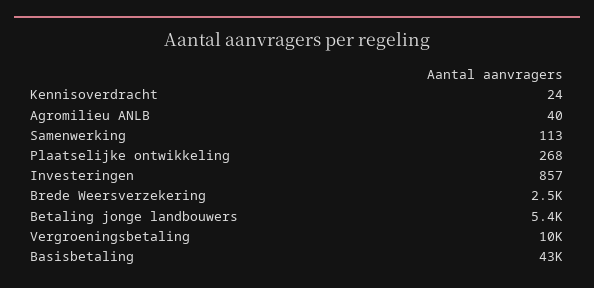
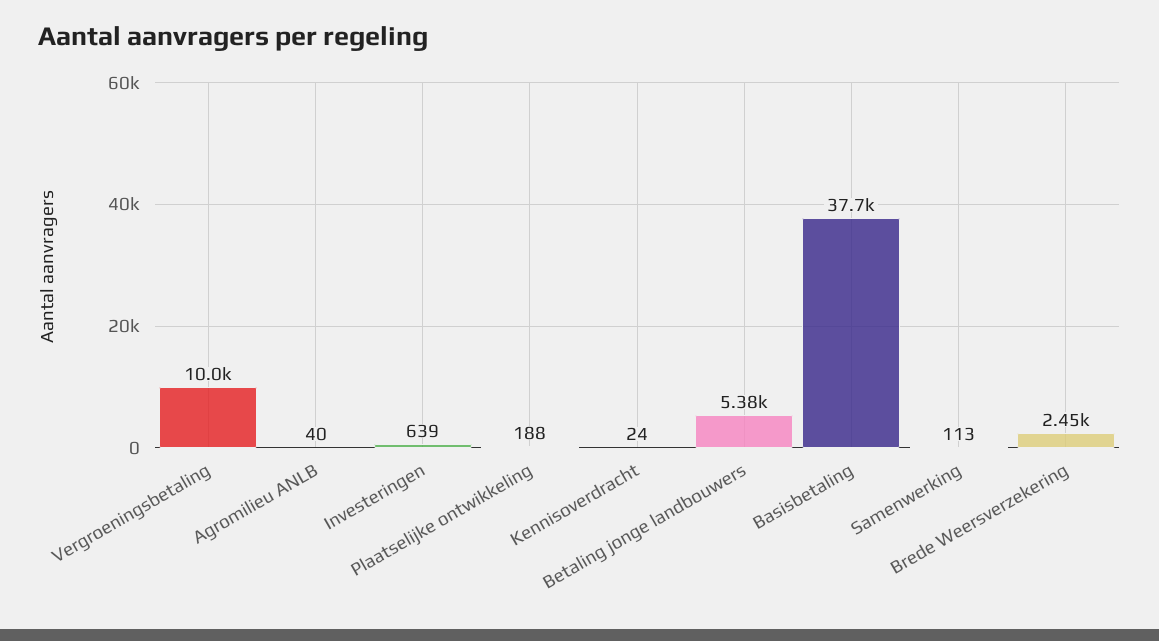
  {
    "Kennisoverdracht": 24,
    "Agromilieu ANLB": 40,
    "Samenwerking": 113,
-   "Plaatselijke ontwikkeling": 268,
+   "Plaatselijke ontwikkeling": 188,
-   "Investeringen": 857,
+   "Investeringen": 639,
    "Brede Weersverzekering": 2450,
    "Betaling jonge landbouwers": 5380,
    "Vergroeningsbetaling": 10000,
-   "Basisbetaling": 43000
+   "Basisbetaling": 37700
  }

